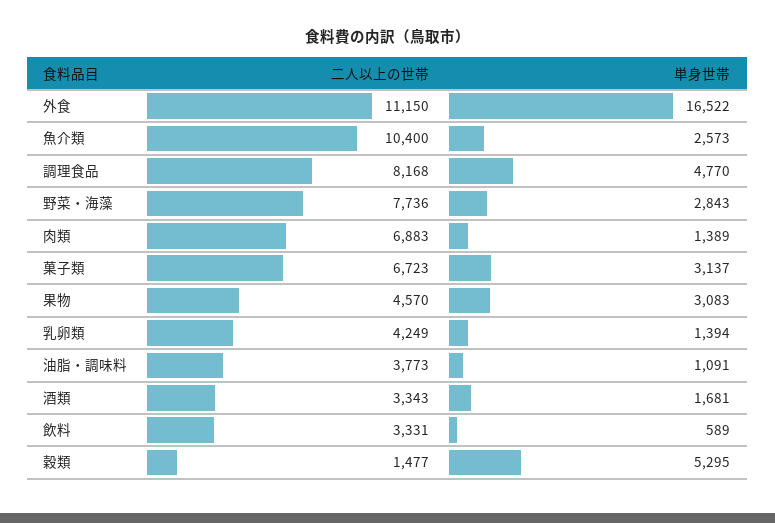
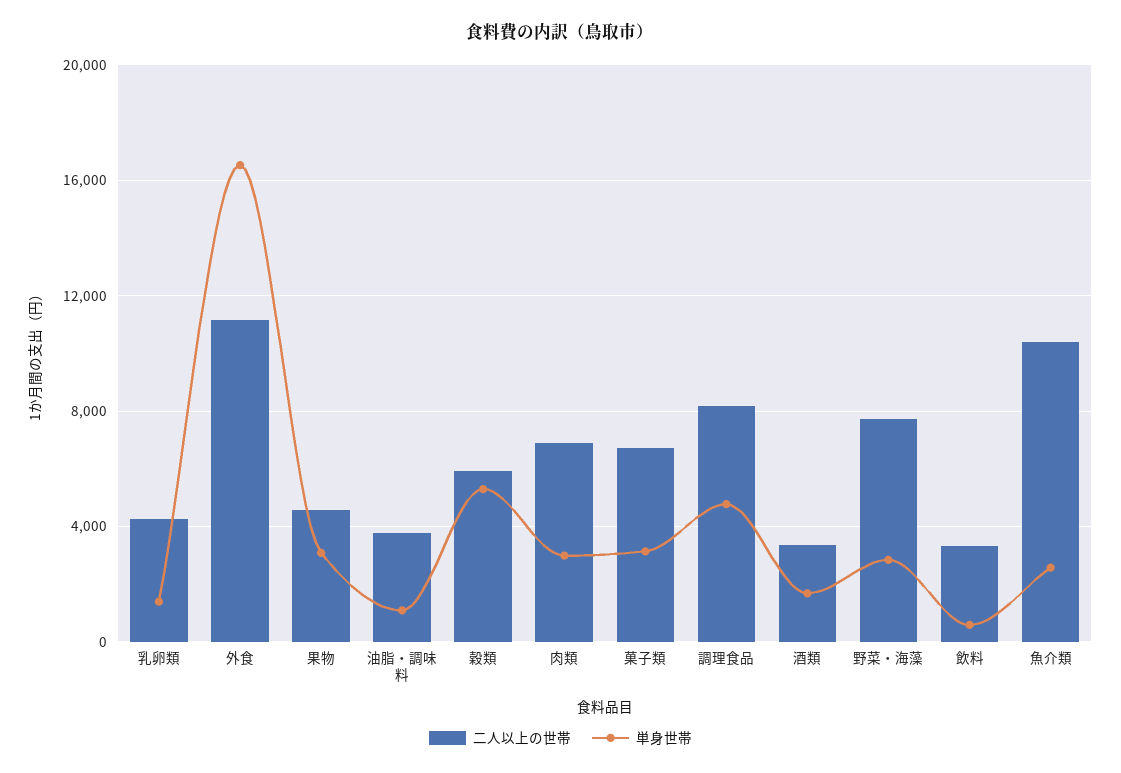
  {
    "二人以上の世帯": {
      "外食": 11150,
      "魚介類": 10400,
      "調理食品": 8168,
      "野菜・海藻": 7736,
      "肉類": 6883,
      "菓子類": 6723,
      "果物": 4570,
      "乳卵類": 4249,
      "油脂・調味料": 3773,
      "酒類": 3343,
      "飲料": 3331,
-     "穀類": 1477
+     "穀類": 6000
    },
    "単身世帯": {
      "外食": 16522,
      "魚介類": 2573,
      "調理食品": 4770,
      "野菜・海藻": 2843,
-     "肉類": 1389,
+     "肉類": 3000,
      "菓子類": 3137,
      "果物": 3083,
      "乳卵類": 1394,
      "油脂・調味料": 1091,
      "酒類": 1681,
      "飲料": 589,
      "穀類": 5295
    }
  }

